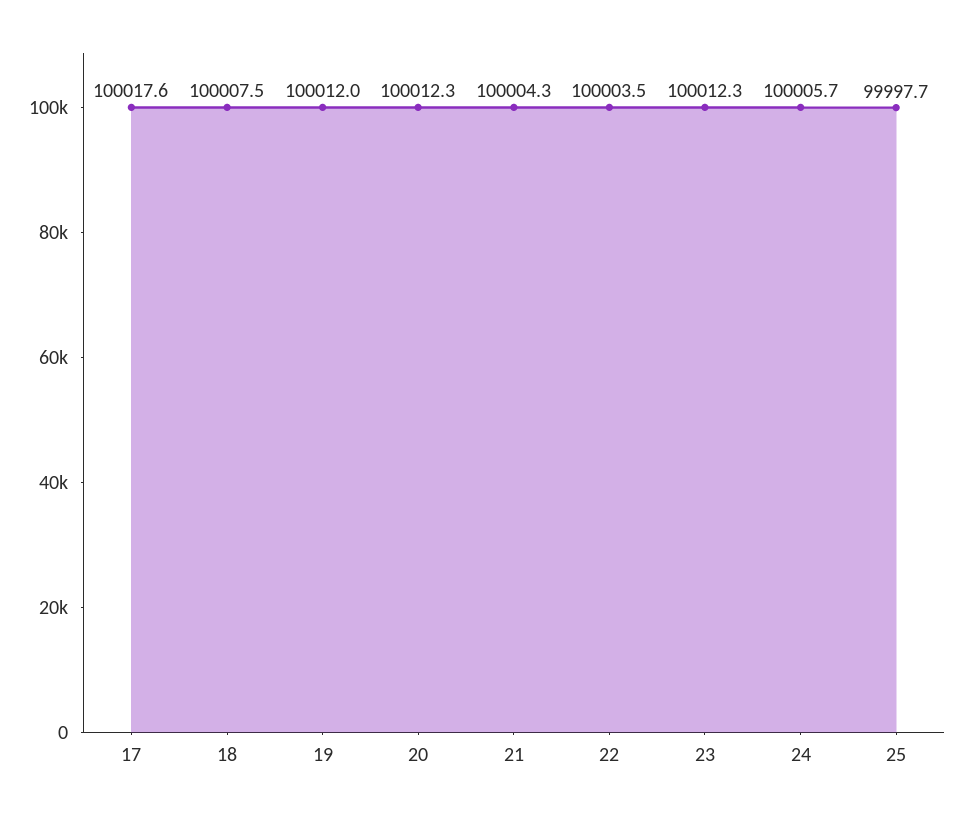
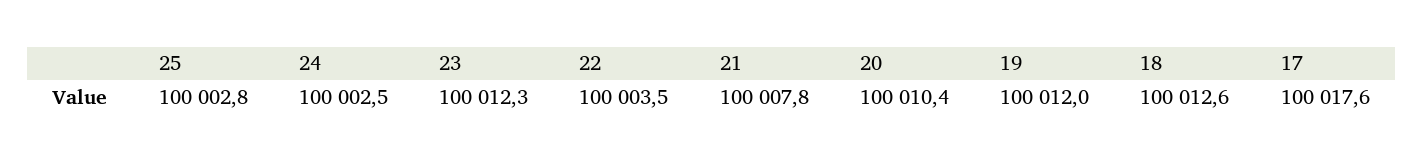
  {
    "17": 100017.6,
-   "18": 100007.5,
+   "18": 100012.6,
    "19": 100012,
-   "20": 100012.3,
+   "20": 100010.4,
-   "21": 100004.3,
+   "21": 100007.8,
    "22": 100003.5,
    "23": 100012.3,
-   "24": 100005.7,
+   "24": 100002.5,
-   "25": 99997.7
+   "25": 100002.8
  }

